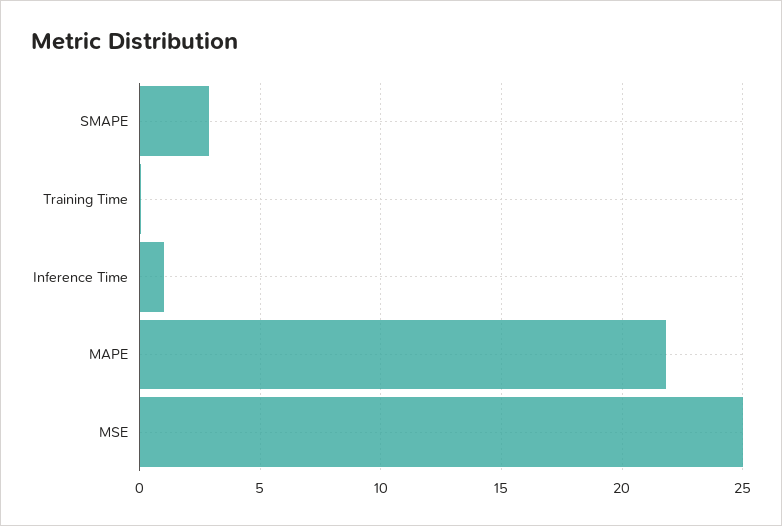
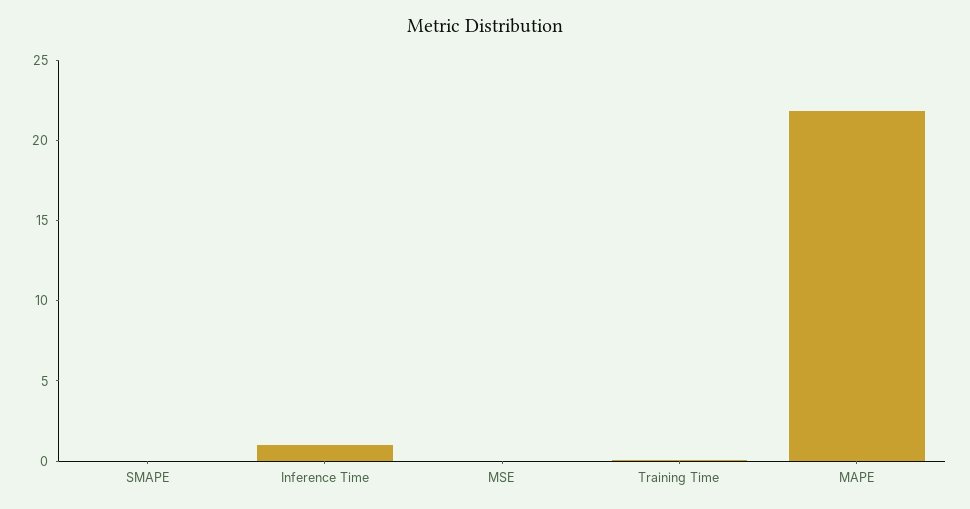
  {
-   "SMAPE": 3,
+   "SMAPE": 0,
    "Training Time": 0,
    "Inference Time": 1,
    "MAPE": 22,
-   "MSE": 25
+   "MSE": 0
  }

